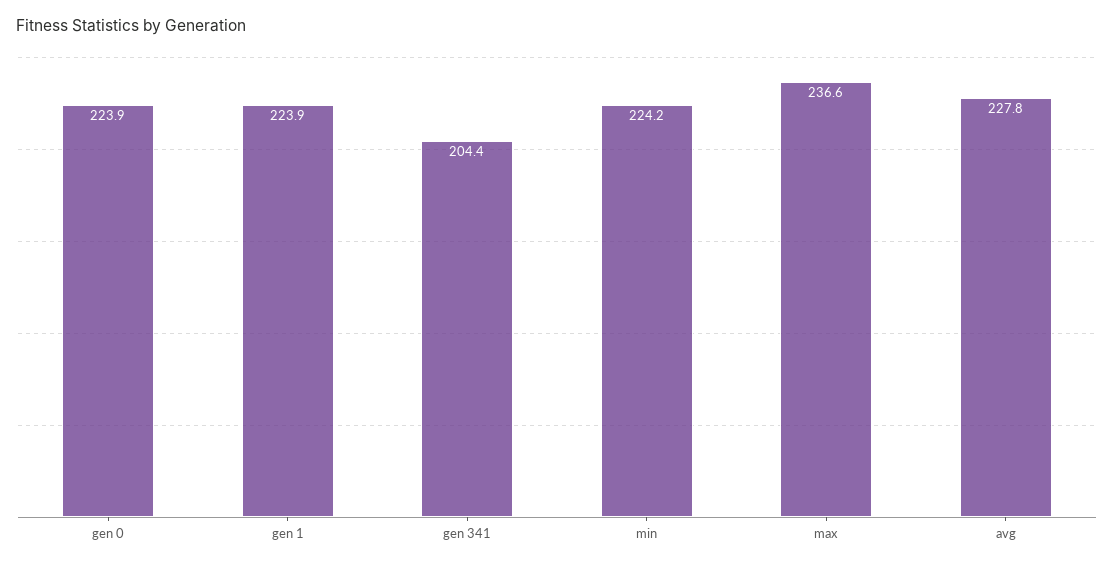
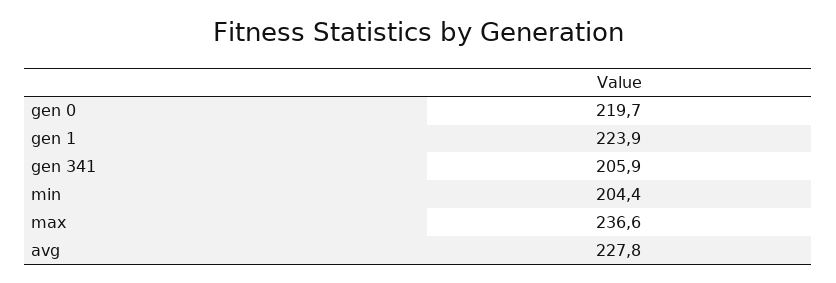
  {
-   "gen 0": 223.9,
+   "gen 0": 219.7,
    "gen 1": 223.9,
-   "gen 341": 204.4,
+   "gen 341": 205.9,
-   "min": 224.2,
+   "min": 204.4,
    "max": 236.6,
    "avg": 227.8
  }

